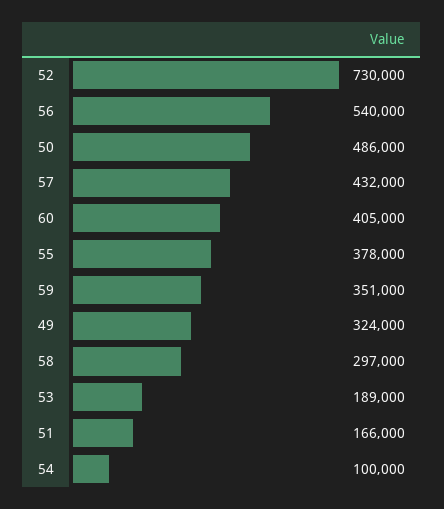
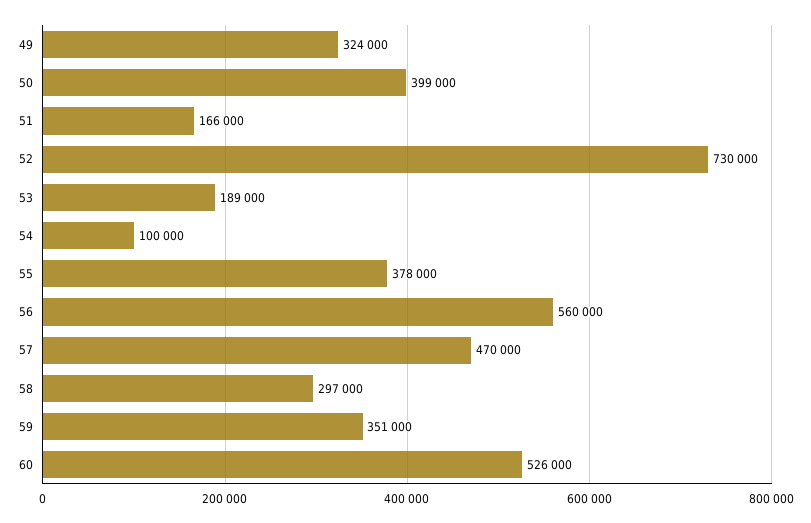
  {
    "52": 730000,
-   "56": 540000,
+   "56": 560000,
-   "50": 486000,
+   "50": 399000,
-   "57": 432000,
+   "57": 470000,
-   "60": 405000,
+   "60": 526000,
    "55": 378000,
    "59": 351000,
    "49": 324000,
    "58": 297000,
    "53": 189000,
    "51": 166000,
    "54": 100000
  }

